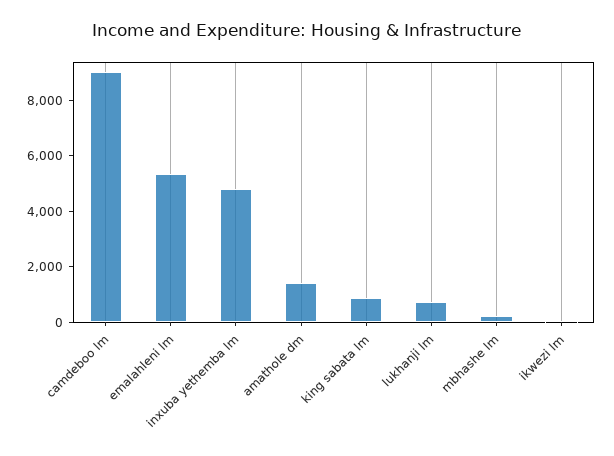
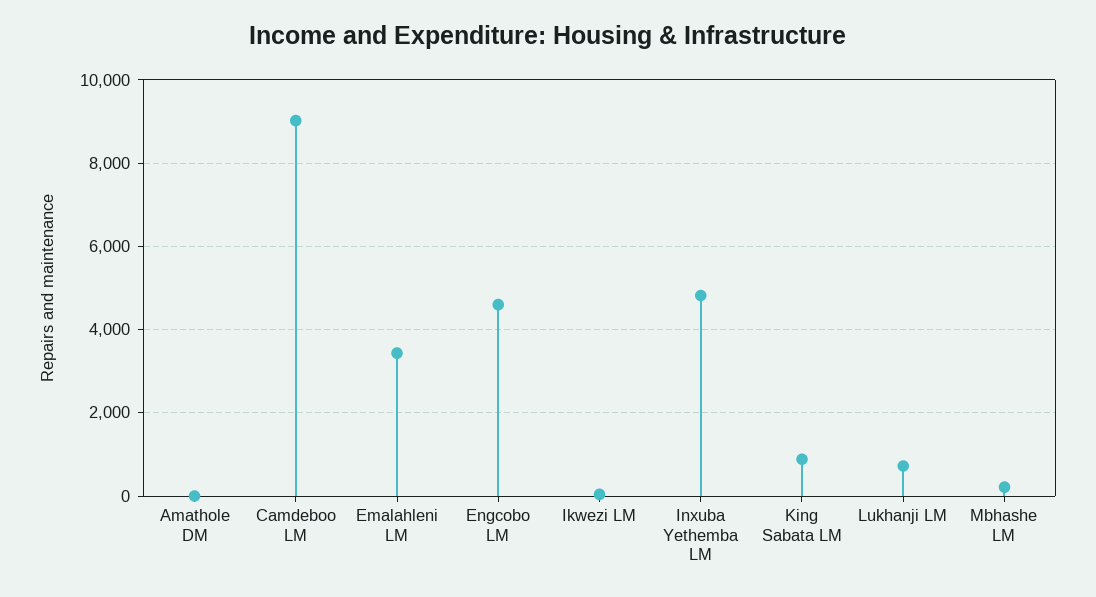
  {
    "camdeboo lm": 9000,
-   "emalahleni lm": 5500,
+   "emalahleni lm": 3400,
    "inxuba yethemba lm": 4800,
-   "amathole dm": 1500,
+   "amathole dm": 0,
    "king sabata lm": 800,
    "lukhanji lm": 800,
    "mbhashe lm": 200,
-   "ikwezi lm": 0
+   "ikwezi lm": 0,
+   "Engcobo LM": 4600
  }

